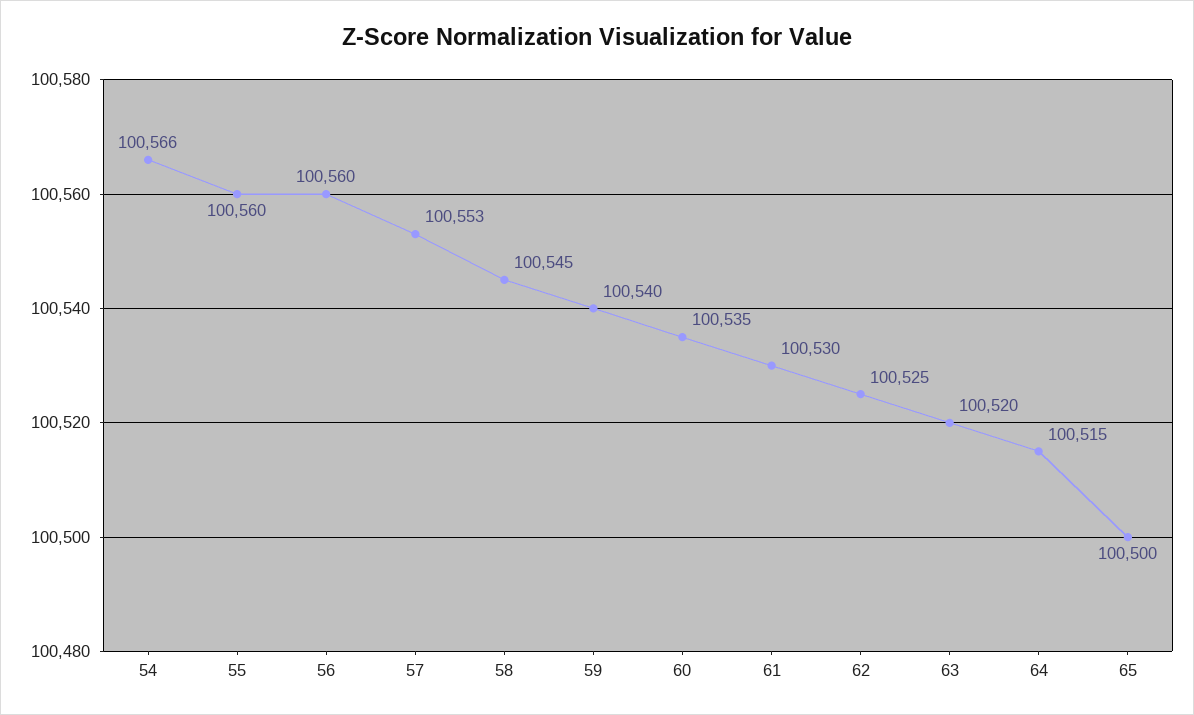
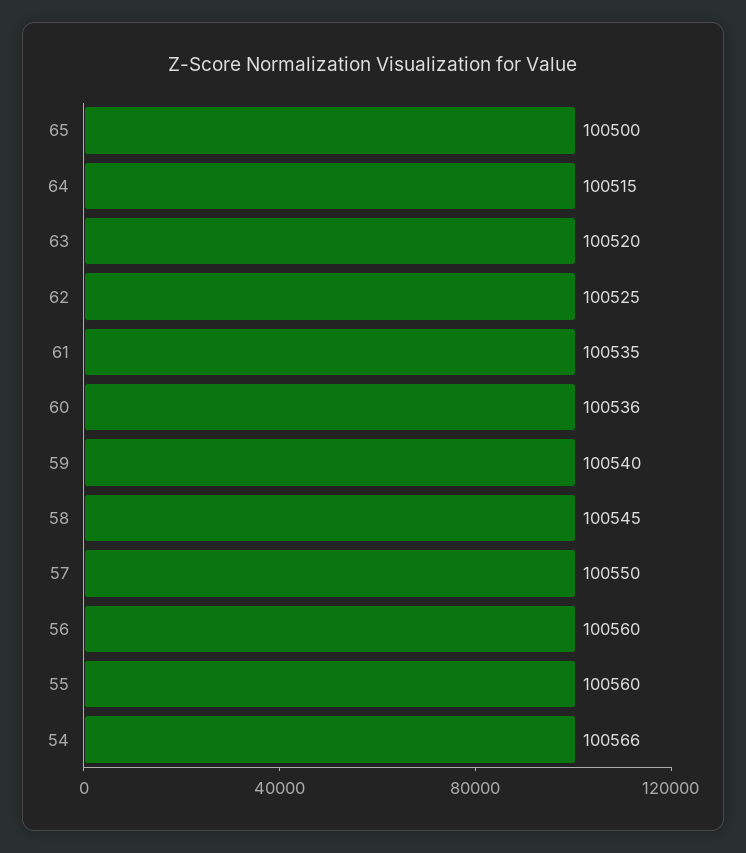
  {
    "54": 100566,
    "55": 100560,
    "56": 100560,
-   "57": 100553,
+   "57": 100550,
    "58": 100545,
    "59": 100540,
-   "60": 100535,
+   "60": 100536,
-   "61": 100530,
+   "61": 100535,
    "62": 100525,
    "63": 100520,
    "64": 100515,
    "65": 100500
  }

